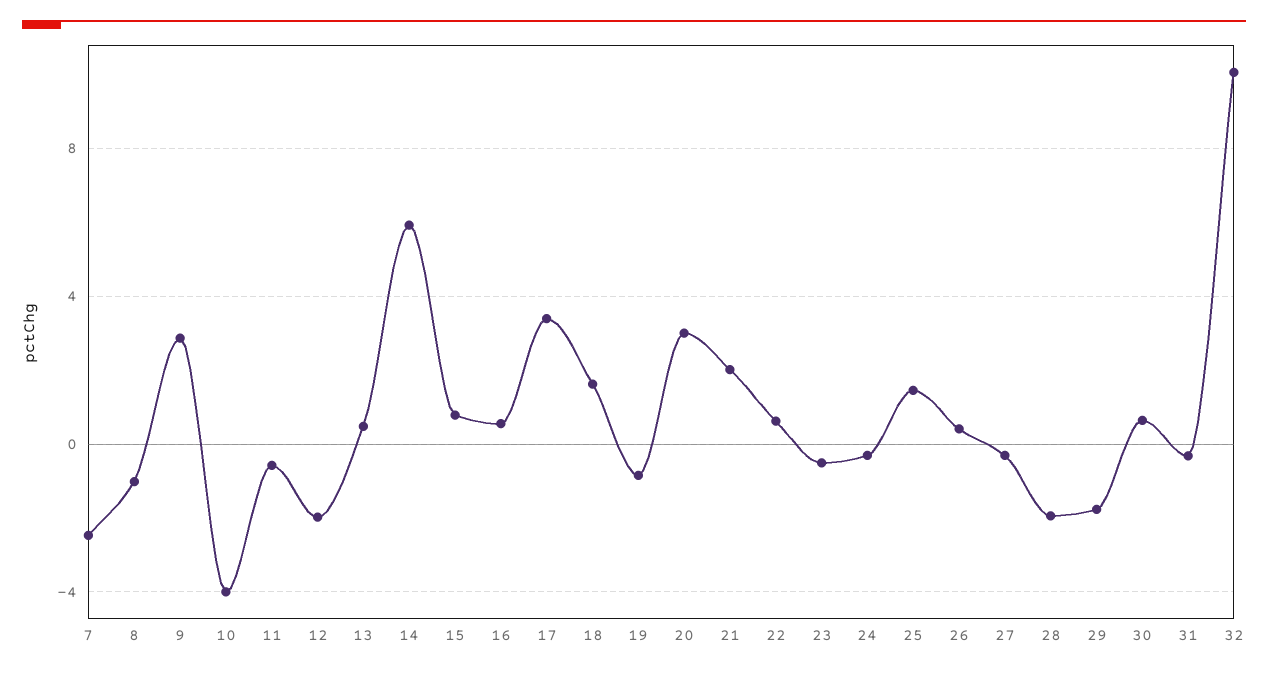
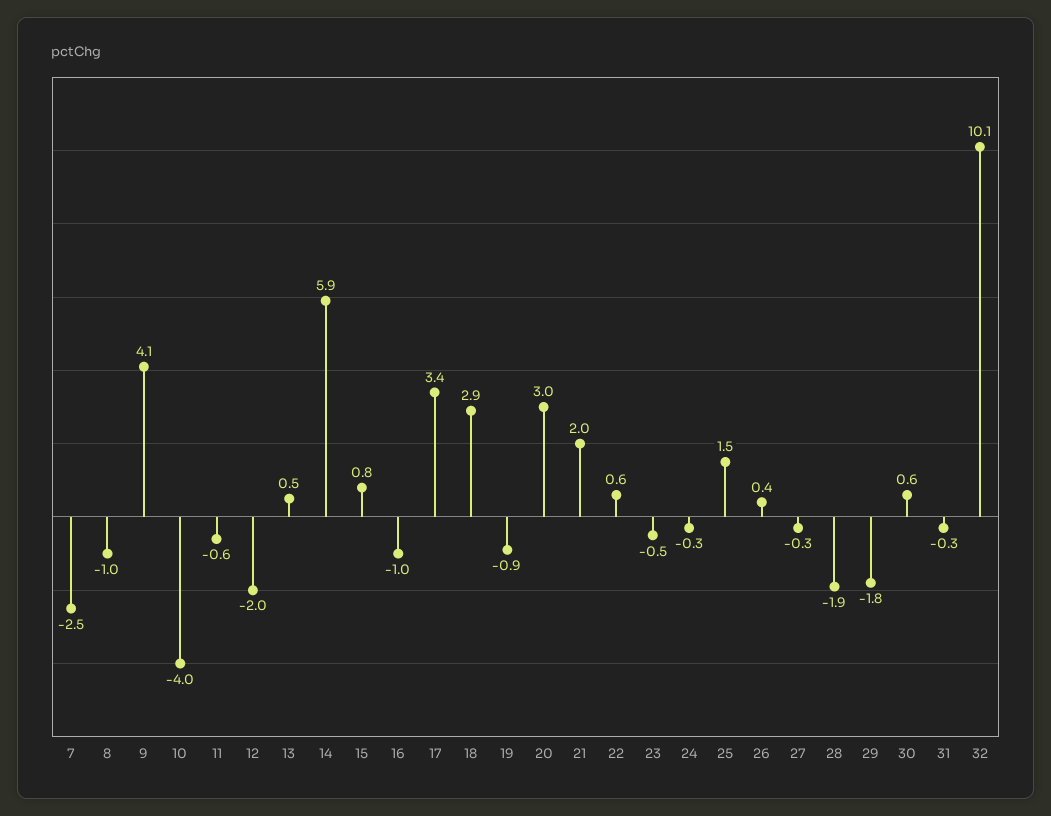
  {
    "7": -2.5,
    "8": -1,
-   "9": 3,
+   "9": 4.1,
    "10": -4,
    "11": -0.6,
    "12": -2,
    "13": 0.5,
    "14": 5.9,
    "15": 0.8,
-   "16": 0.5,
+   "16": -1,
    "17": 3.4,
-   "18": 1.5,
+   "18": 2.9,
    "19": -0.9,
    "20": 3,
    "21": 2,
    "22": 0.6,
    "23": -0.5,
    "24": -0.3,
    "25": 1.5,
    "26": 0.4,
    "27": -0.3,
    "28": -1.9,
    "29": -1.8,
    "30": 0.6,
    "31": -0.3,
    "32": 10.1
  }

